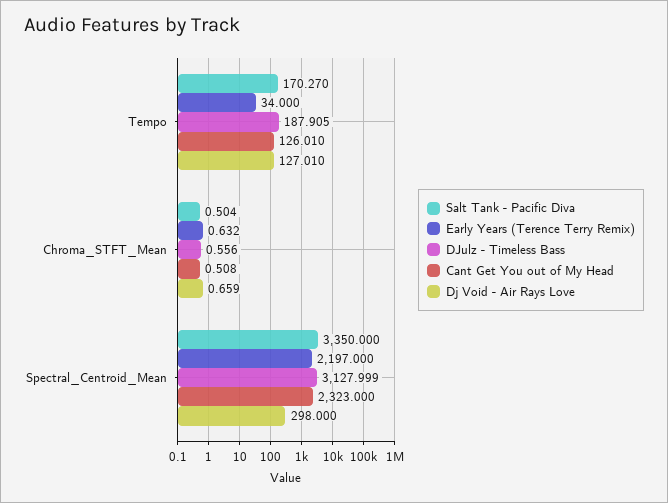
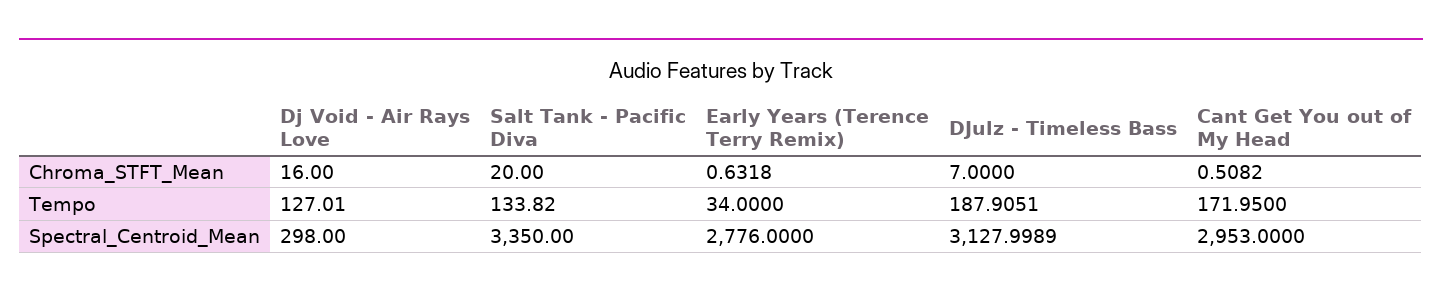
  {
    "Salt Tank - Pacific Diva": {
-     "Tempo": 170.27,
+     "Tempo": 133.82,
-     "Chroma_STFT_Mean": 0.504,
+     "Chroma_STFT_Mean": 20,
      "Spectral_Centroid_Mean": 3350
    },
    "Early Years (Terence Terry Remix)": {
      "Tempo": 34,
      "Chroma_STFT_Mean": 0.6318,
-     "Spectral_Centroid_Mean": 2197
+     "Spectral_Centroid_Mean": 2776
    },
    "DJulz - Timeless Bass": {
      "Tempo": 187.9051,
-     "Chroma_STFT_Mean": 0.556,
+     "Chroma_STFT_Mean": 7,
      "Spectral_Centroid_Mean": 3127.9989
    },
    "Cant Get You out of My Head": {
-     "Tempo": 126.01,
+     "Tempo": 171.95,
      "Chroma_STFT_Mean": 0.5082,
-     "Spectral_Centroid_Mean": 2323
+     "Spectral_Centroid_Mean": 2953
    },
    "Dj Void - Air Rays Love": {
      "Tempo": 127.01,
-     "Chroma_STFT_Mean": 0.659,
+     "Chroma_STFT_Mean": 16,
      "Spectral_Centroid_Mean": 298
    }
  }

